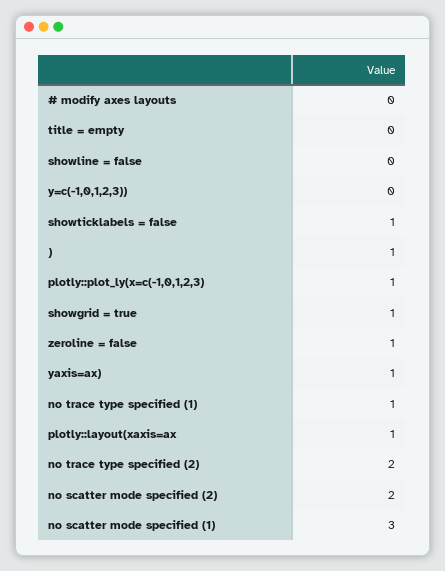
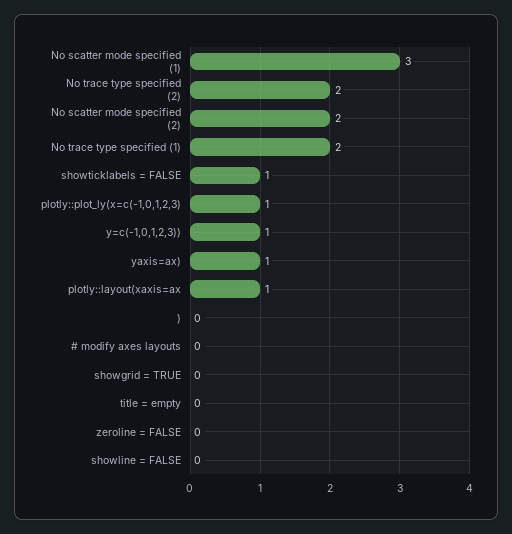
  {
    "# modify axes layouts": 0,
    "title = empty": 0,
    "showline = false": 0,
-   "y=c(-1,0,1,2,3))": 0,
+   "y=c(-1,0,1,2,3))": 1,
    "showticklabels = false": 1,
-   ")": 1,
+   ")": 0,
    "plotly::plot_ly(x=c(-1,0,1,2,3)": 1,
-   "showgrid = true": 1,
+   "showgrid = true": 0,
-   "zeroline = false": 1,
+   "zeroline = false": 0,
    "yaxis=ax)": 1,
-   "no trace type specified (1)": 1,
+   "no trace type specified (1)": 2,
    "plotly::layout(xaxis=ax": 1,
    "no trace type specified (2)": 2,
    "no scatter mode specified (2)": 2,
    "no scatter mode specified (1)": 3
  }

